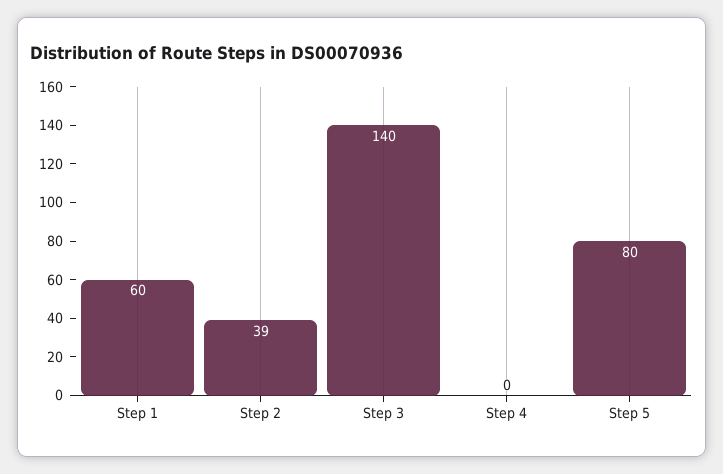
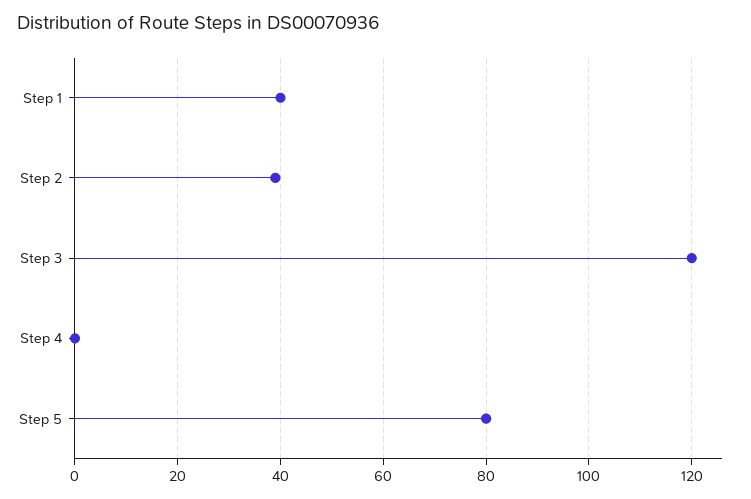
  {
-   "Step 1": 60,
+   "Step 1": 40,
    "Step 2": 39,
-   "Step 3": 140,
+   "Step 3": 120,
    "Step 4": 0,
    "Step 5": 80
  }

